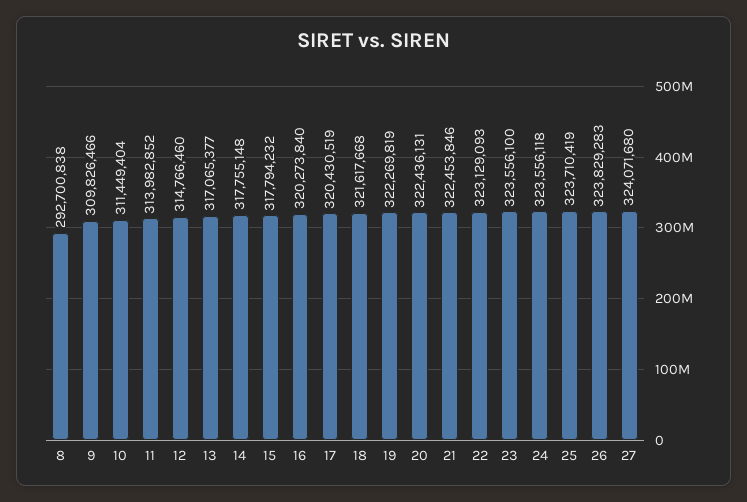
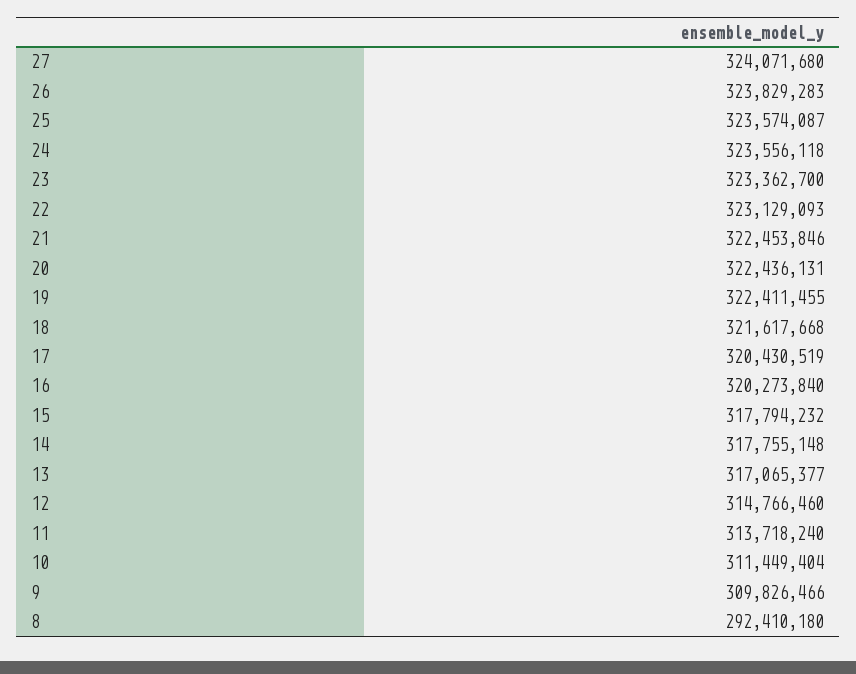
  {
-   "8": 292700838,
+   "8": 292410180,
    "9": 309826466,
    "10": 311449404,
-   "11": 313982852,
+   "11": 313718240,
    "12": 314766460,
    "13": 317065377,
    "14": 317755148,
    "15": 317794232,
    "16": 320273840,
    "17": 320430519,
    "18": 321617668,
-   "19": 322269819,
+   "19": 322411455,
    "20": 322436131,
    "21": 322453846,
    "22": 323129093,
-   "23": 323556100,
+   "23": 323362700,
    "24": 323556118,
-   "25": 323710419,
+   "25": 323574087,
    "26": 323829283,
    "27": 324071680
  }

